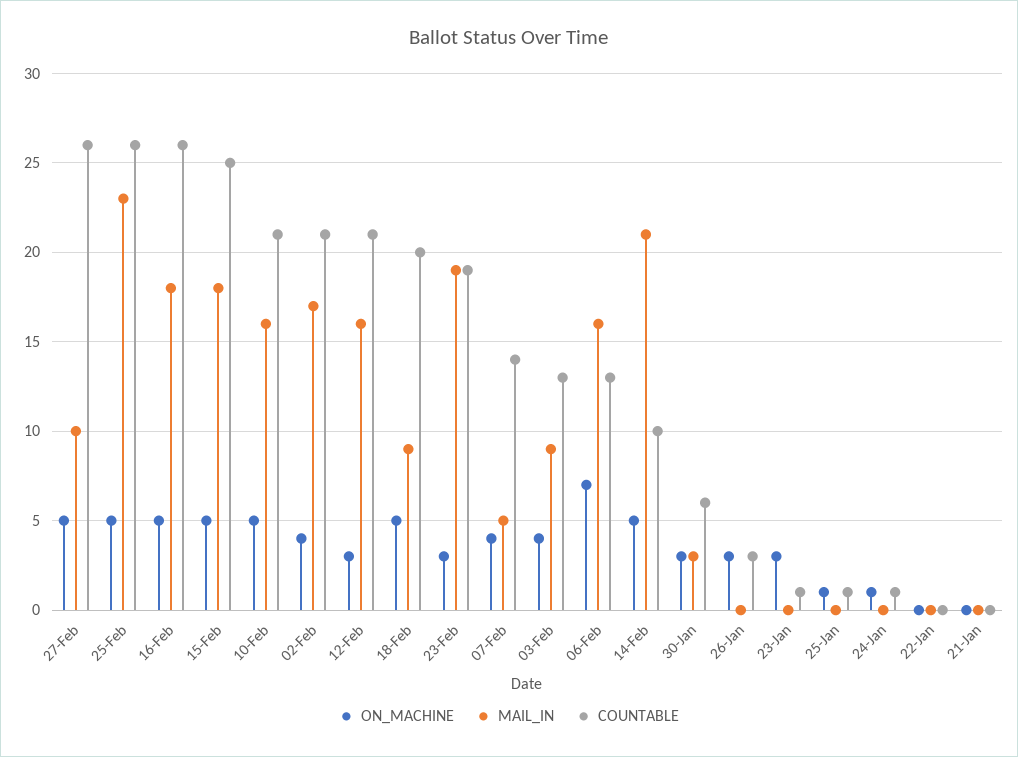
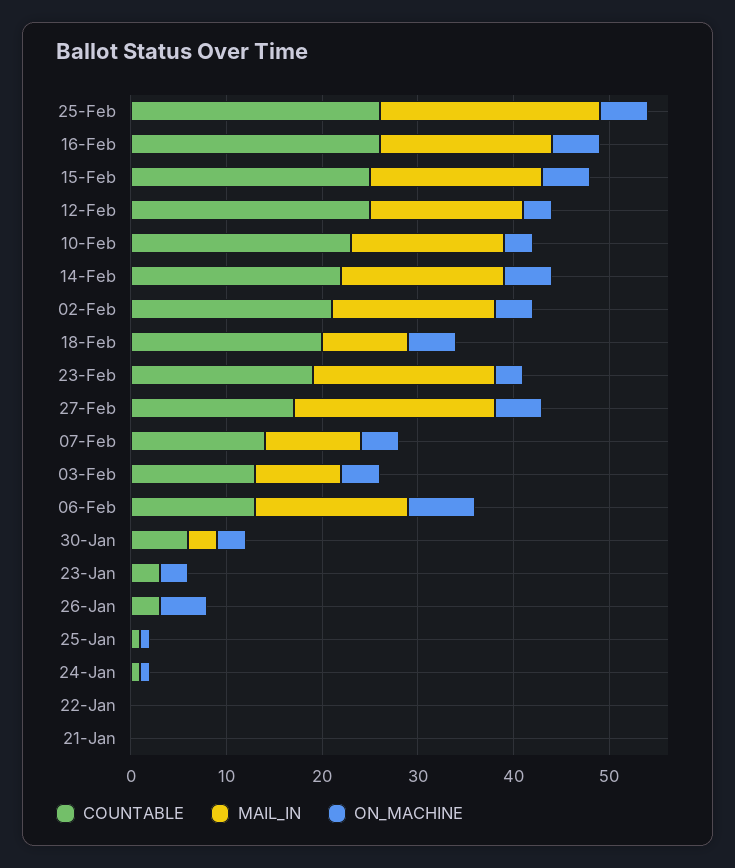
  {
    "ON_MACHINE": {
      "27-Feb": 5,
      "25-Feb": 5,
      "16-Feb": 5,
      "15-Feb": 5,
-     "10-Feb": 5,
+     "10-Feb": 3,
      "02-Feb": 4,
      "12-Feb": 3,
      "18-Feb": 5,
      "23-Feb": 3,
      "07-Feb": 4,
      "03-Feb": 4,
      "06-Feb": 7,
      "14-Feb": 5,
      "30-Jan": 3,
-     "26-Jan": 3,
+     "26-Jan": 5,
      "23-Jan": 3,
      "25-Jan": 1,
      "24-Jan": 1,
      "22-Jan": 0,
      "21-Jan": 0
    },
    "MAIL_IN": {
-     "27-Feb": 10,
+     "27-Feb": 21,
      "25-Feb": 23,
      "16-Feb": 18,
      "15-Feb": 18,
      "10-Feb": 16,
      "02-Feb": 17,
      "12-Feb": 16,
      "18-Feb": 9,
      "23-Feb": 19,
-     "07-Feb": 5,
+     "07-Feb": 10,
      "03-Feb": 9,
      "06-Feb": 16,
-     "14-Feb": 21,
+     "14-Feb": 17,
      "30-Jan": 3,
      "26-Jan": 0,
      "23-Jan": 0,
      "25-Jan": 0,
      "24-Jan": 0,
      "22-Jan": 0,
      "21-Jan": 0
    },
    "COUNTABLE": {
-     "27-Feb": 26,
+     "27-Feb": 17,
      "25-Feb": 26,
      "16-Feb": 26,
      "15-Feb": 25,
-     "10-Feb": 21,
+     "10-Feb": 23,
      "02-Feb": 21,
-     "12-Feb": 21,
+     "12-Feb": 25,
      "18-Feb": 20,
      "23-Feb": 19,
      "07-Feb": 14,
      "03-Feb": 13,
      "06-Feb": 13,
-     "14-Feb": 10,
+     "14-Feb": 22,
      "30-Jan": 6,
      "26-Jan": 3,
-     "23-Jan": 1,
+     "23-Jan": 3,
      "25-Jan": 1,
      "24-Jan": 1,
      "22-Jan": 0,
      "21-Jan": 0
    }
  }

